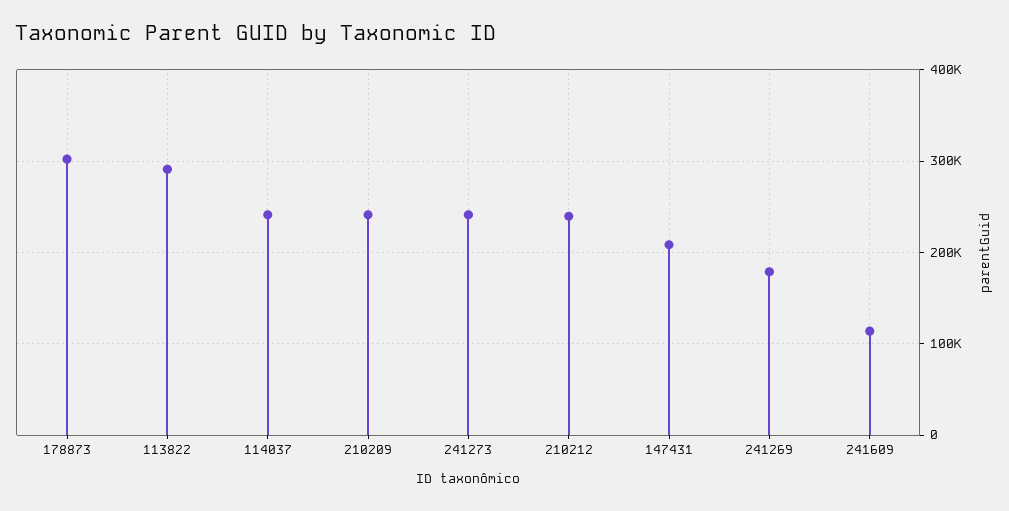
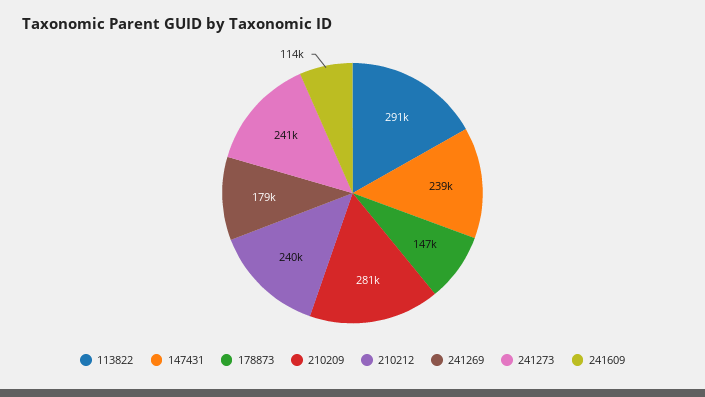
  {
-   "178873": 300000,
+   "178873": 147000,
    "113822": 291000,
-   "114037": 240000,
-   "210209": 240000,
+   "210209": 281000,
    "241273": 241000,
    "210212": 240000,
-   "147431": 210000,
+   "147431": 239000,
    "241269": 179000,
    "241609": 114000
  }

